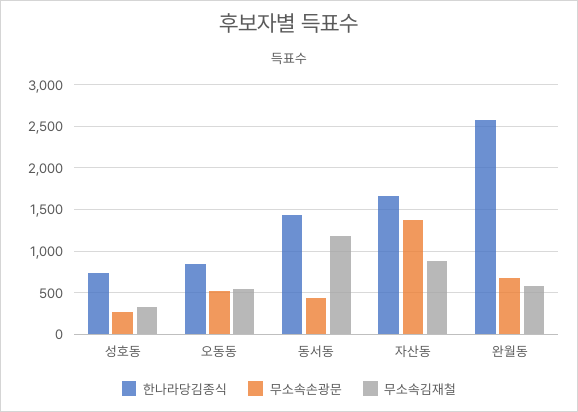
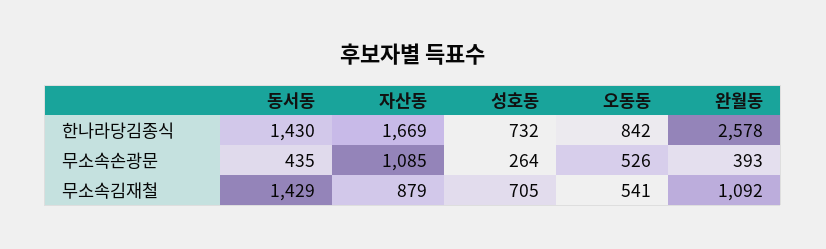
  {
    "한나라당김종식": {
      "성호동": 732,
      "오동동": 842,
      "동서동": 1430,
      "자산동": 1669,
      "완월동": 2578
    },
    "무소속손광문": {
      "성호동": 264,
      "오동동": 526,
      "동서동": 435,
-     "자산동": 1400,
+     "자산동": 1085,
-     "완월동": 700
+     "완월동": 393
    },
    "무소속김재철": {
-     "성호동": 300,
+     "성호동": 705,
      "오동동": 541,
-     "동서동": 1200,
+     "동서동": 1429,
      "자산동": 879,
-     "완월동": 600
+     "완월동": 1092
    }
  }

